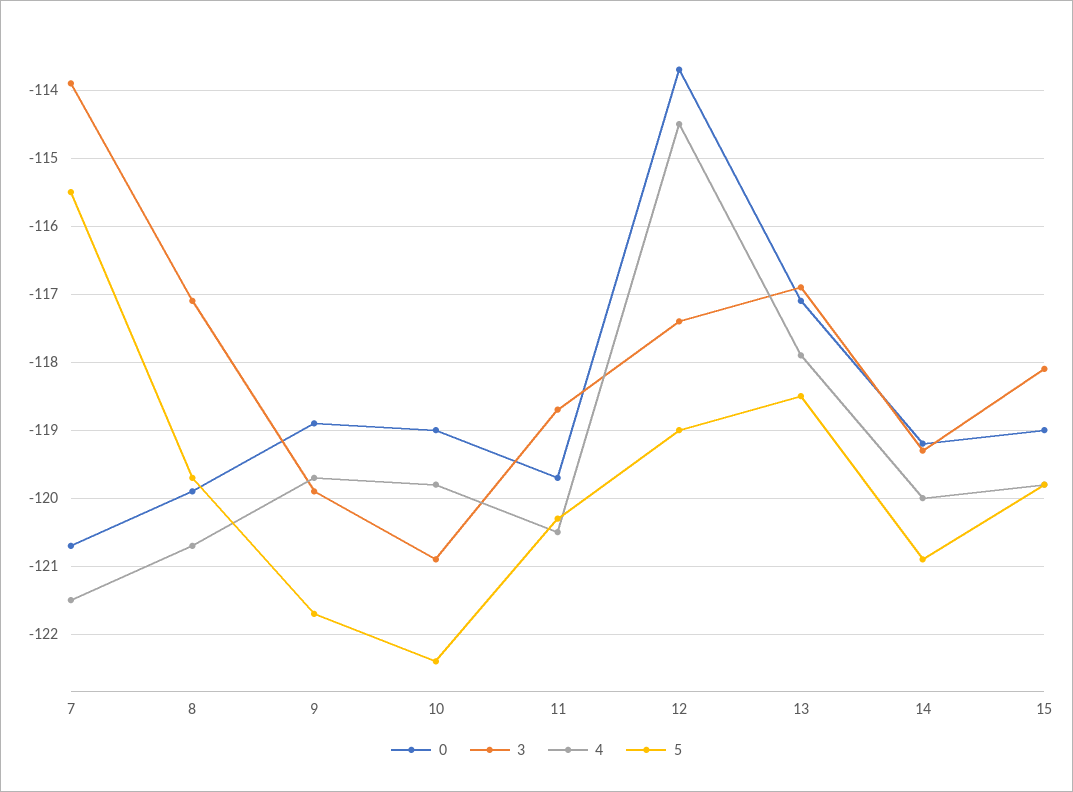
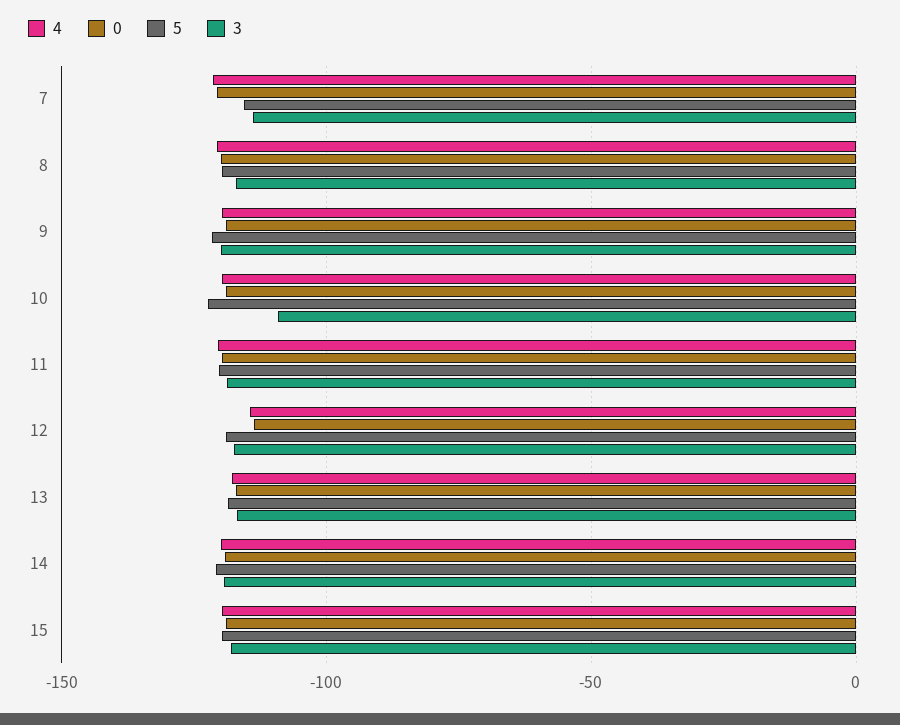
  {
    "0": {
      "7": -120.7,
      "8": -119.9,
      "9": -118.9,
      "10": -119,
      "11": -119.7,
      "12": -113.7,
      "13": -117.1,
      "14": -119.2,
      "15": -119
    },
    "3": {
      "7": -113.9,
      "8": -117.1,
      "9": -119.9,
-     "10": -120.9,
+     "10": -110,
      "11": -118.7,
      "12": -117.4,
      "13": -116.9,
      "14": -119.3,
      "15": -118.1
    },
    "4": {
      "7": -121.5,
      "8": -120.7,
      "9": -119.7,
      "10": -119.8,
      "11": -120.5,
      "12": -114.5,
      "13": -117.9,
      "14": -120,
      "15": -119.8
    },
    "5": {
      "7": -115.5,
      "8": -119.7,
      "9": -121.7,
      "10": -122.4,
      "11": -120.3,
      "12": -119,
      "13": -118.5,
      "14": -120.9,
      "15": -119.8
    }
  }

